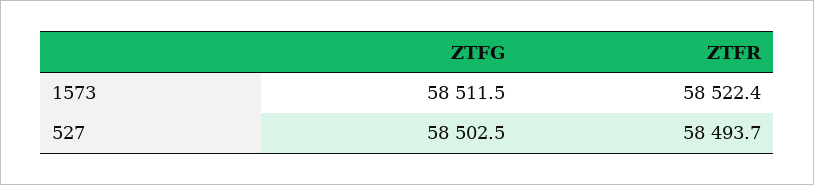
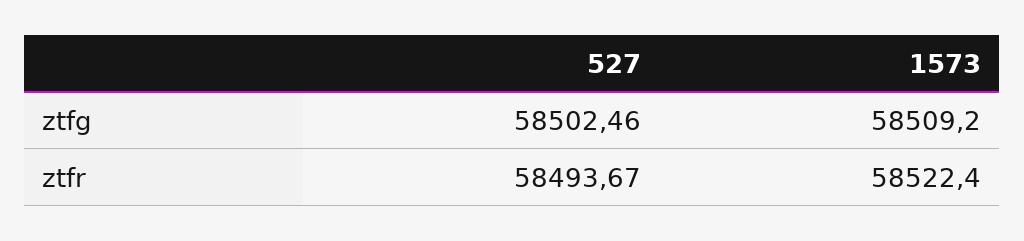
  {
    "ZTFG": {
-     "1573": 58511.5,
+     "1573": 58509.2,
      "527": 58502.46
    },
    "ZTFR": {
      "1573": 58522.4,
      "527": 58493.67
    }
  }

